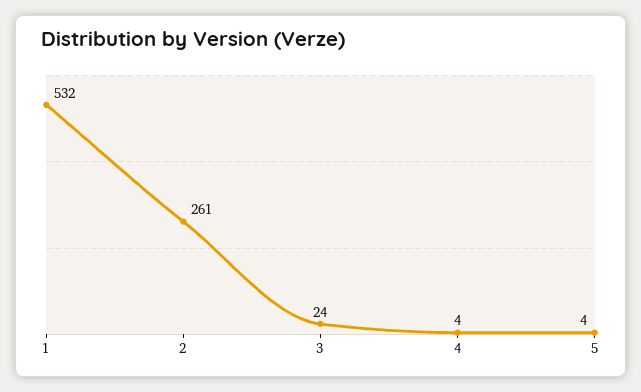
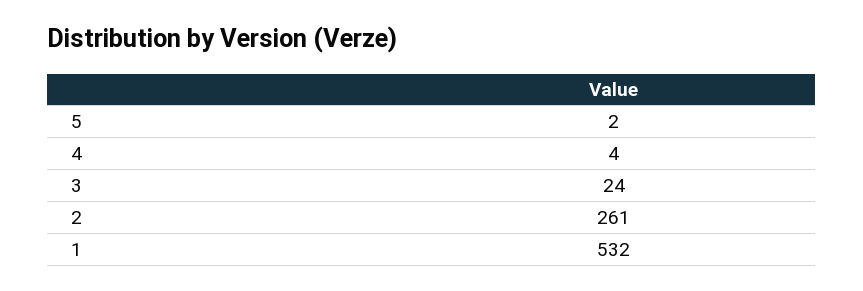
  {
    "1": 532,
    "2": 261,
    "3": 24,
    "4": 4,
-   "5": 4
+   "5": 2
  }

